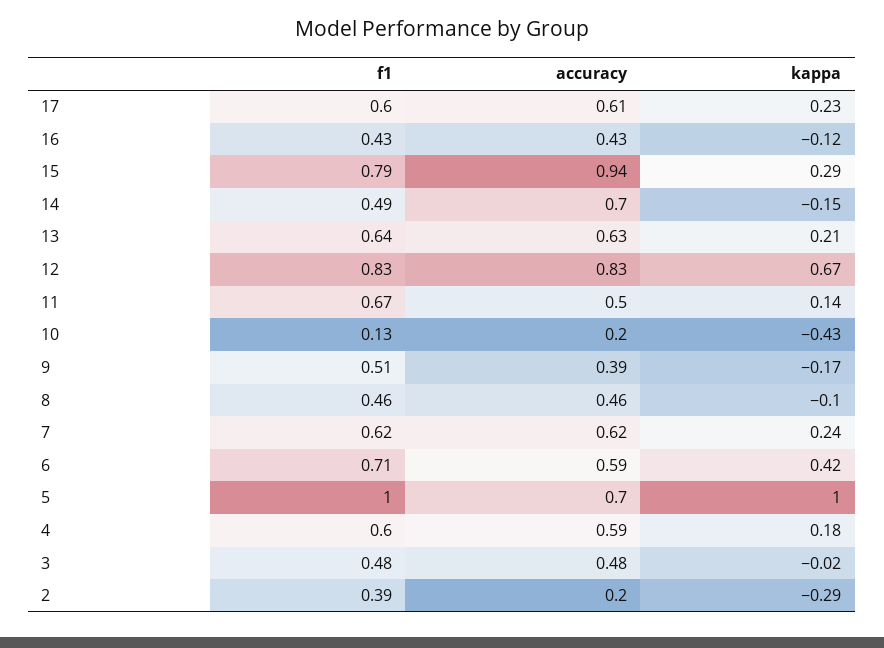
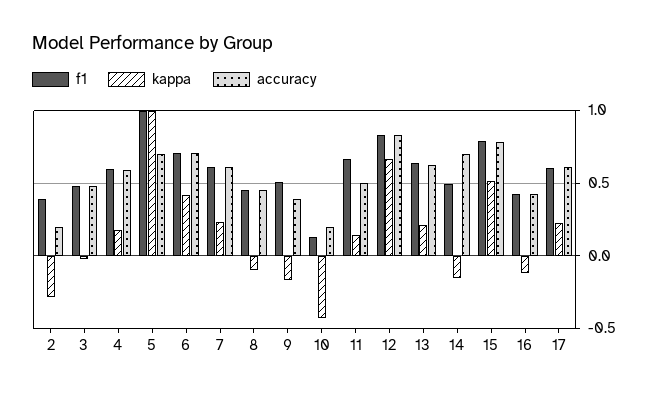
  {
    "f1": {
      "17": 0.6,
      "16": 0.43,
      "15": 0.79,
      "14": 0.49,
      "13": 0.64,
      "12": 0.83,
      "11": 0.67,
      "10": 0.13,
      "9": 0.51,
      "8": 0.46,
      "7": 0.62,
      "6": 0.71,
      "5": 1,
      "4": 0.6,
      "3": 0.48,
      "2": 0.39
    },
    "accuracy": {
      "17": 0.61,
      "16": 0.43,
-     "15": 0.94,
+     "15": 0.8,
      "14": 0.7,
      "13": 0.63,
      "12": 0.83,
      "11": 0.5,
      "10": 0.2,
      "9": 0.39,
      "8": 0.46,
      "7": 0.62,
-     "6": 0.59,
+     "6": 0.7,
      "5": 0.7,
      "4": 0.59,
      "3": 0.48,
      "2": 0.2
    },
    "kappa": {
      "17": 0.23,
      "16": -0.12,
-     "15": 0.29,
+     "15": 0.5,
      "14": -0.15,
      "13": 0.21,
      "12": 0.67,
      "11": 0.14,
      "10": -0.43,
      "9": -0.17,
      "8": -0.1,
      "7": 0.24,
      "6": 0.42,
      "5": 1,
      "4": 0.18,
      "3": -0.02,
      "2": -0.29
    }
  }

